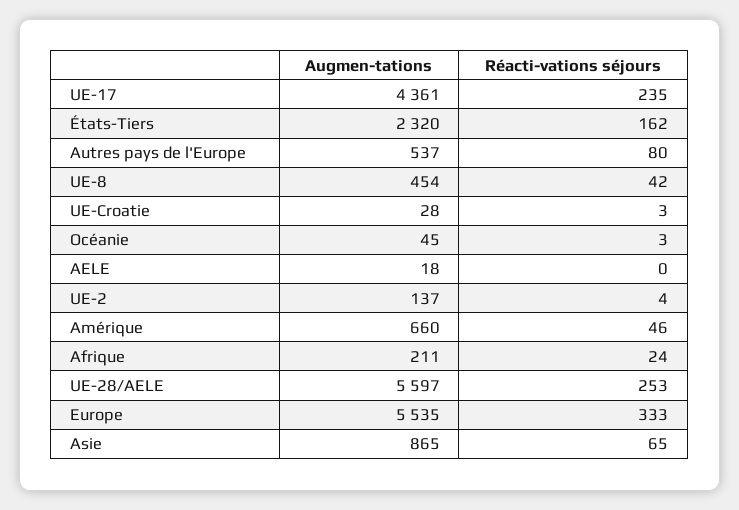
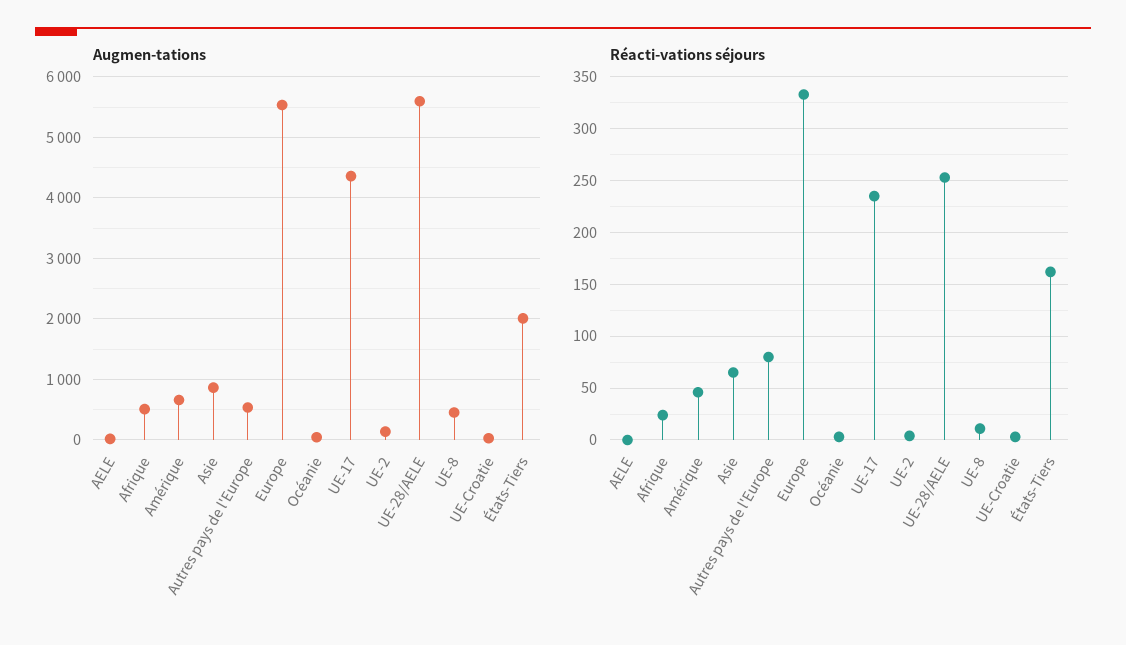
  {
    "Augmen-tations": {
      "UE-17": 4361,
-     "États-Tiers": 2320,
+     "États-Tiers": 2000,
      "Autres pays de l'Europe": 537,
      "UE-8": 454,
      "UE-Croatie": 28,
      "Océanie": 45,
      "AELE": 18,
      "UE-2": 137,
      "Amérique": 660,
-     "Afrique": 211,
+     "Afrique": 500,
      "UE-28/AELE": 5597,
      "Europe": 5535,
      "Asie": 865
    },
    "Réacti-vations séjours": {
      "UE-17": 235,
      "États-Tiers": 162,
      "Autres pays de l'Europe": 80,
-     "UE-8": 42,
+     "UE-8": 10,
      "UE-Croatie": 3,
      "Océanie": 3,
      "AELE": 0,
      "UE-2": 4,
      "Amérique": 46,
      "Afrique": 24,
      "UE-28/AELE": 253,
      "Europe": 333,
      "Asie": 65
    }
  }

